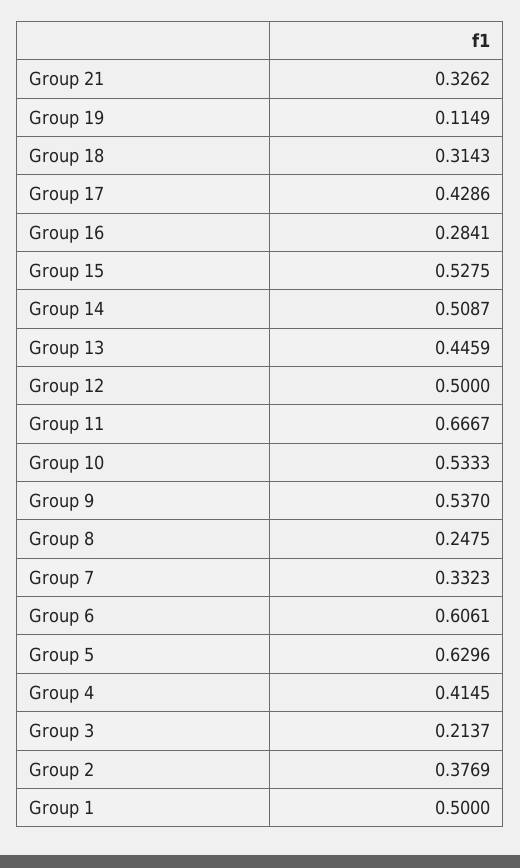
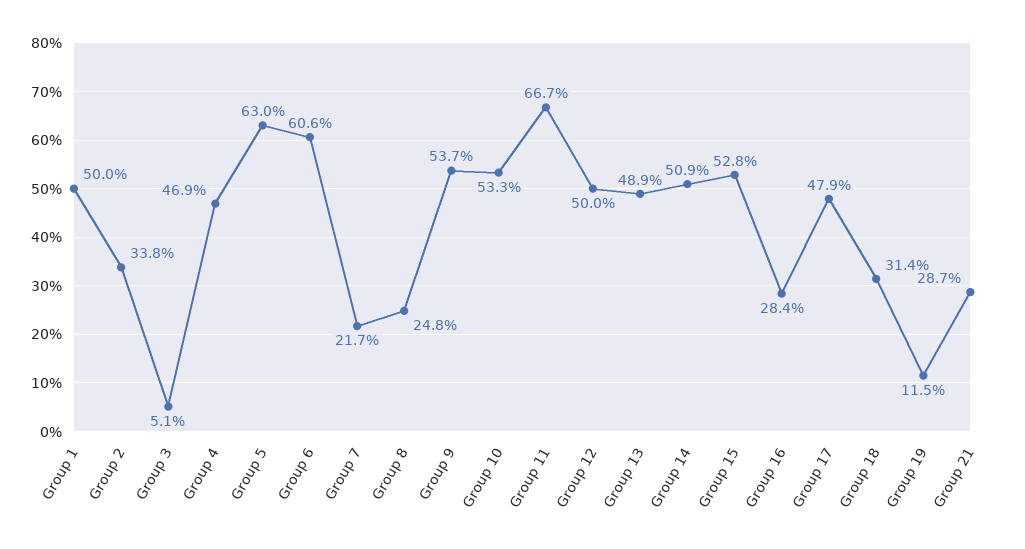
  {
-   "Group 21": 0.3262,
+   "Group 21": 0.287,
    "Group 19": 0.1149,
    "Group 18": 0.3143,
-   "Group 17": 0.4286,
+   "Group 17": 0.479,
    "Group 16": 0.2841,
    "Group 15": 0.5275,
    "Group 14": 0.5087,
-   "Group 13": 0.4459,
+   "Group 13": 0.489,
    "Group 12": 0.5,
    "Group 11": 0.6667,
    "Group 10": 0.5333,
    "Group 9": 0.537,
    "Group 8": 0.2475,
-   "Group 7": 0.3323,
+   "Group 7": 0.217,
    "Group 6": 0.6061,
    "Group 5": 0.6296,
-   "Group 4": 0.4145,
+   "Group 4": 0.469,
-   "Group 3": 0.2137,
+   "Group 3": 0.051,
-   "Group 2": 0.3769,
+   "Group 2": 0.338,
    "Group 1": 0.5
  }

